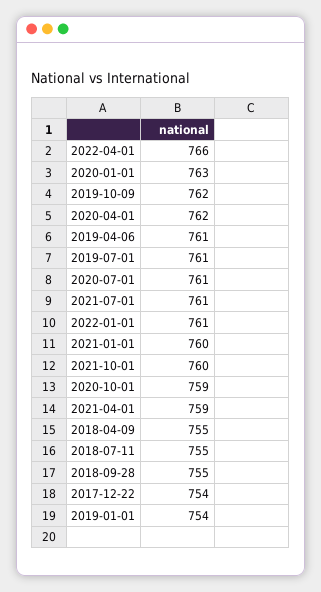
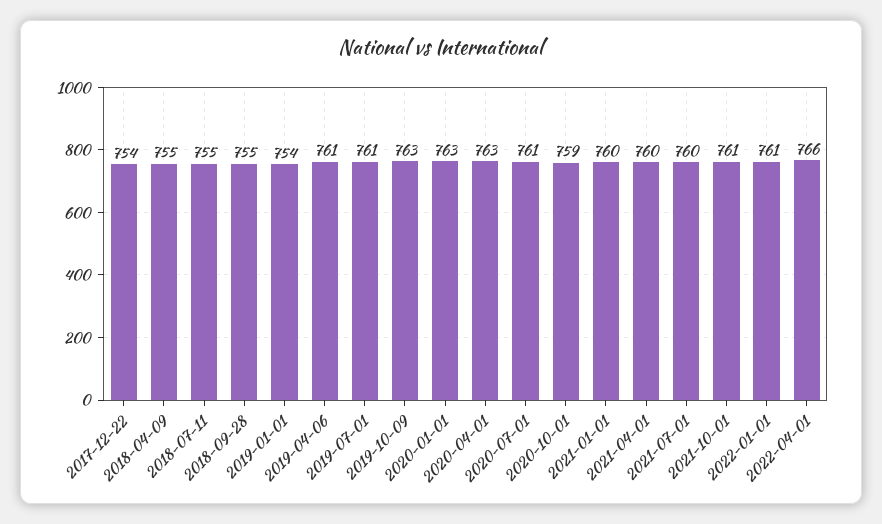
  {
    "2022-04-01": 766,
    "2020-01-01": 763,
-   "2019-10-09": 762,
+   "2019-10-09": 763,
-   "2020-04-01": 762,
+   "2020-04-01": 763,
    "2019-04-06": 761,
    "2019-07-01": 761,
    "2020-07-01": 761,
-   "2021-07-01": 761,
+   "2021-07-01": 760,
    "2022-01-01": 761,
    "2021-01-01": 760,
-   "2021-10-01": 760,
+   "2021-10-01": 761,
    "2020-10-01": 759,
-   "2021-04-01": 759,
+   "2021-04-01": 760,
    "2018-04-09": 755,
    "2018-07-11": 755,
    "2018-09-28": 755,
    "2017-12-22": 754,
    "2019-01-01": 754
  }

